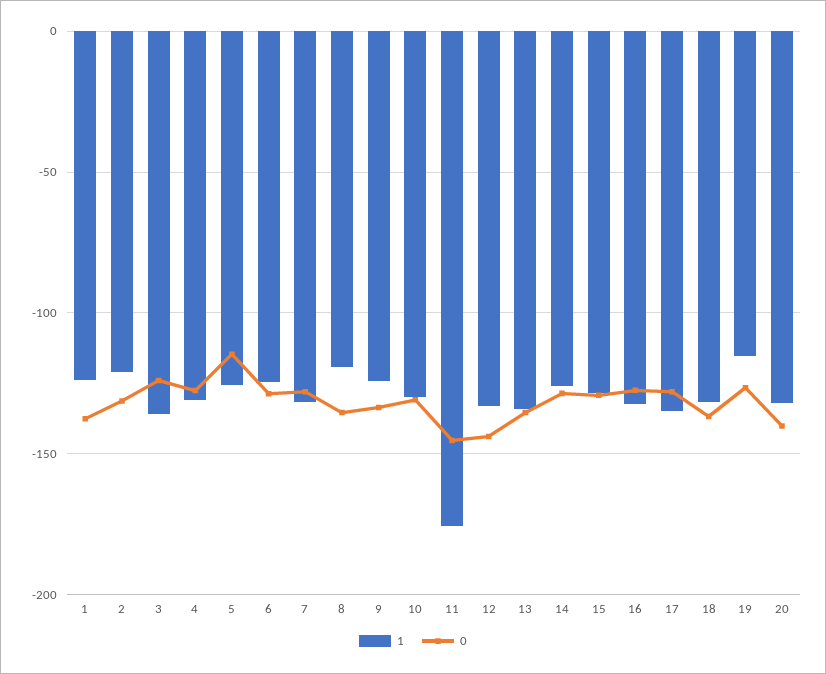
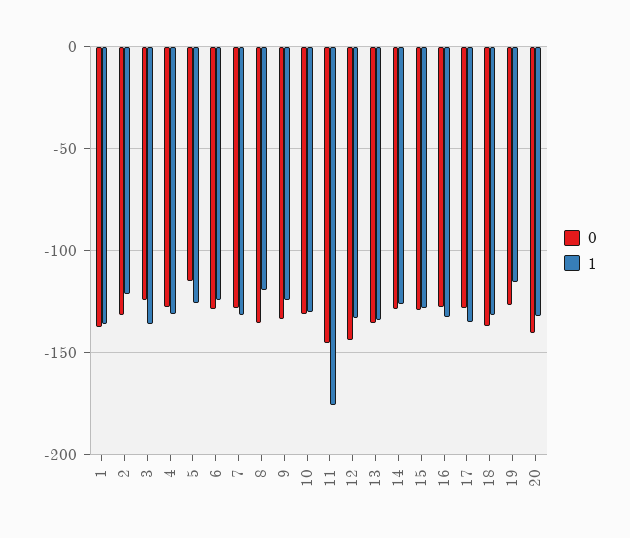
  {
    "1": {
-     "1": -125,
+     "1": -135,
      "2": -120,
      "3": -135,
      "4": -130,
      "5": -125,
      "6": -125,
      "7": -130,
      "8": -120,
      "9": -125,
      "10": -130,
      "11": -175,
      "12": -135,
      "13": -135,
      "14": -125,
      "15": -130,
      "16": -130,
      "17": -135,
      "18": -130,
      "19": -115,
      "20": -130
    },
    "0": {
      "1": -140,
      "2": -130,
      "3": -125,
      "4": -130,
      "5": -115,
      "6": -130,
      "7": -130,
      "8": -135,
      "9": -135,
      "10": -130,
      "11": -145,
      "12": -145,
      "13": -135,
      "14": -130,
      "15": -130,
      "16": -130,
      "17": -130,
      "18": -135,
      "19": -125,
      "20": -140
    }
  }

